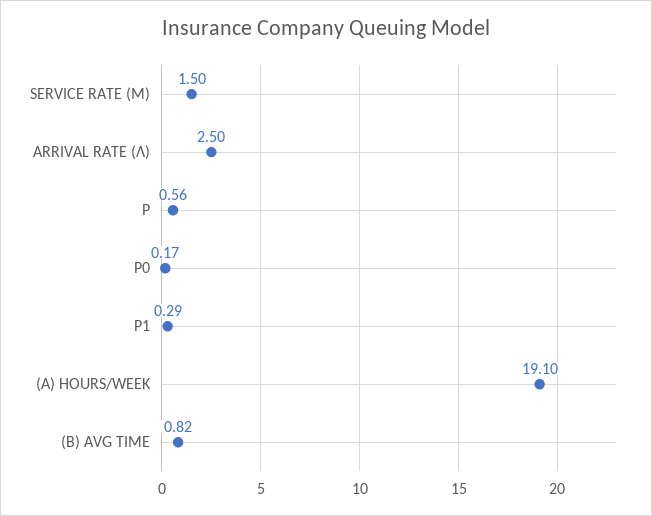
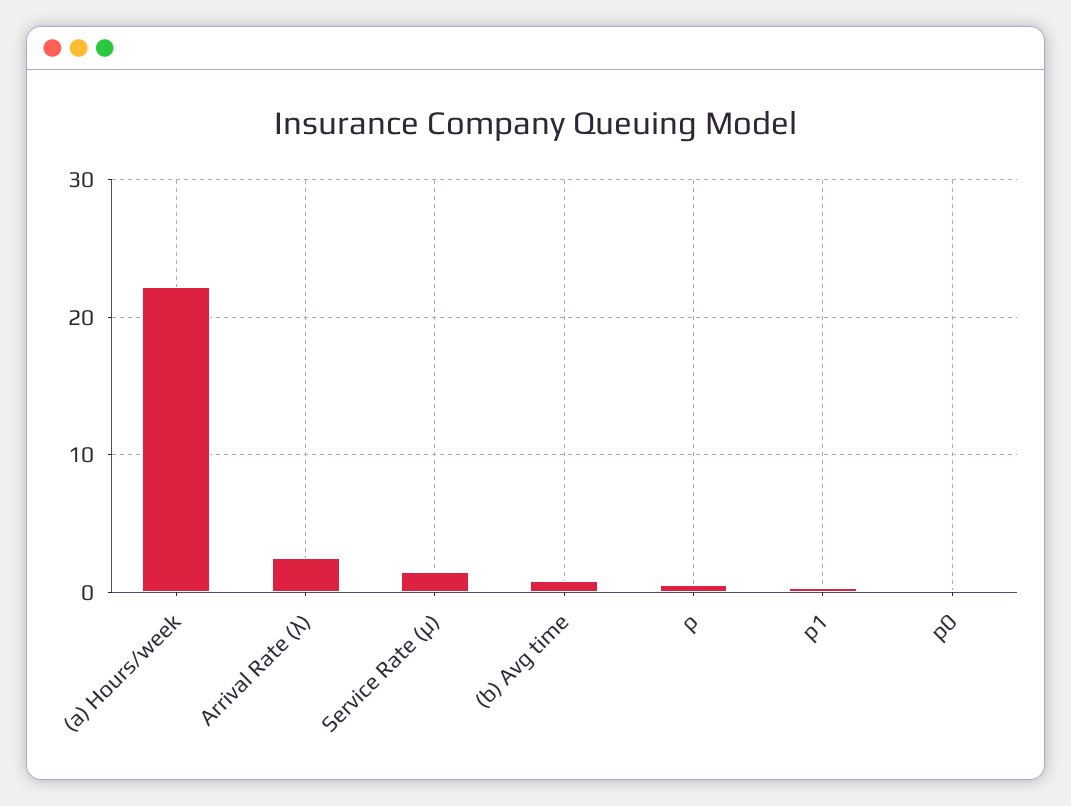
  {
    "SERVICE RATE (Μ)": 1.5,
    "ARRIVAL RATE (Λ)": 2.5,
    "Ρ": 0.56,
    "P0": 0.17,
    "P1": 0.29,
-   "(A) HOURS/WEEK": 19.1,
+   "(A) HOURS/WEEK": 22,
    "(B) AVG TIME": 0.82
  }

